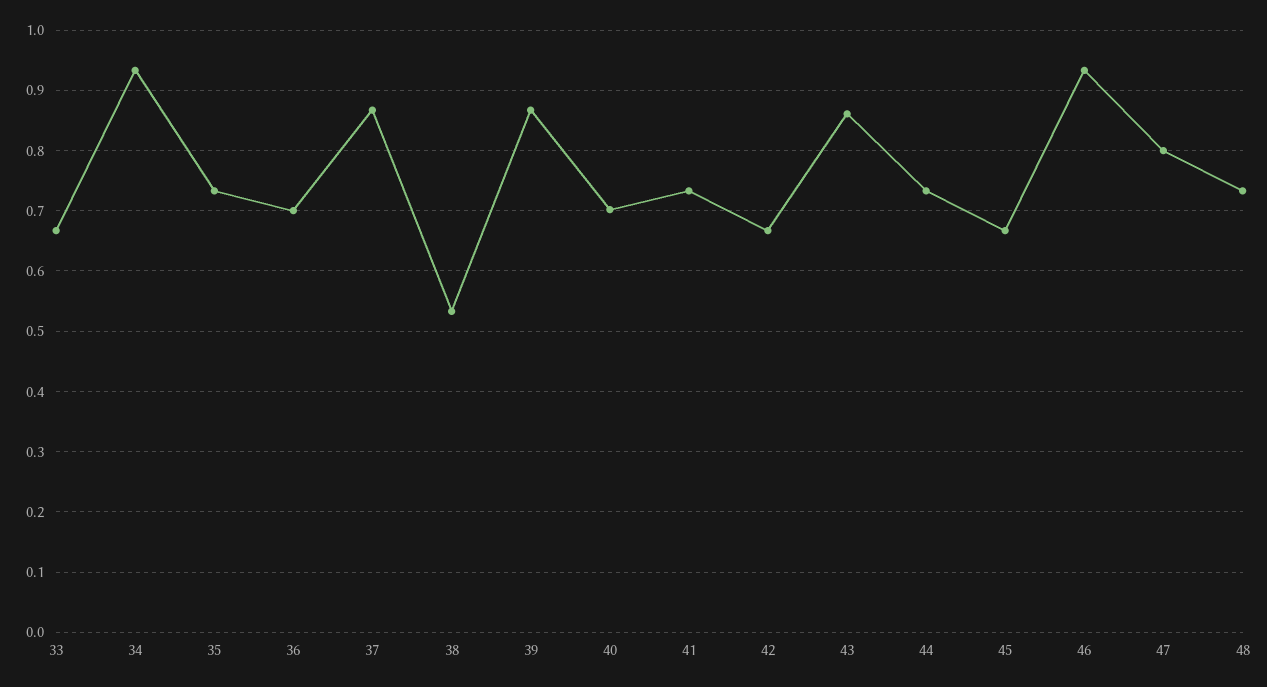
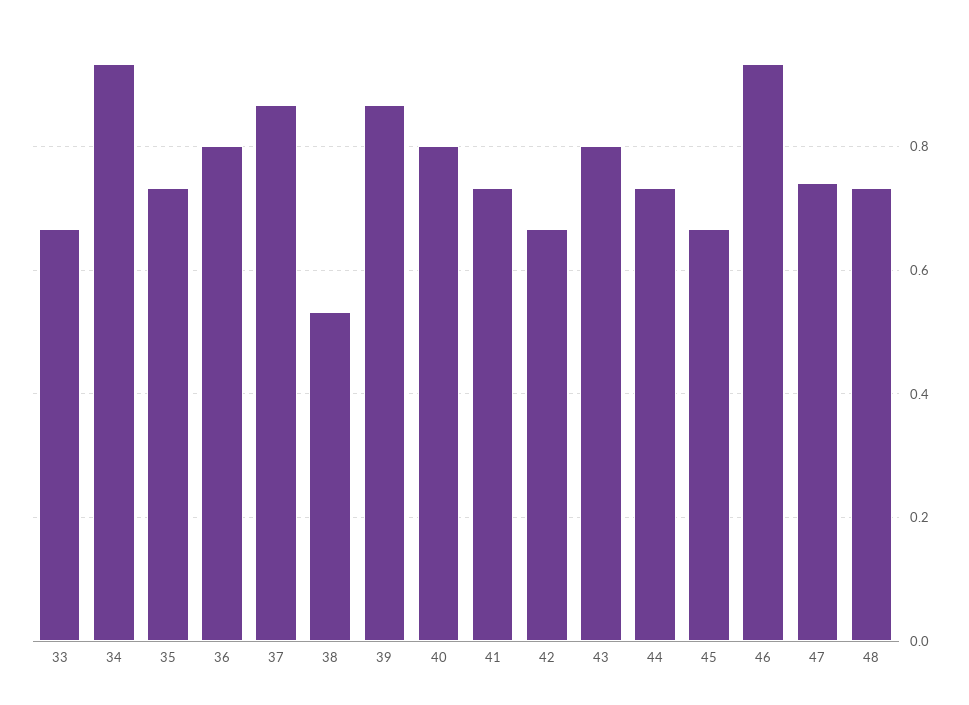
  {
    "33": 0.67,
    "34": 0.93,
    "35": 0.73,
-   "36": 0.7,
+   "36": 0.8,
    "37": 0.87,
    "38": 0.53,
    "39": 0.87,
-   "40": 0.7,
+   "40": 0.8,
    "41": 0.73,
    "42": 0.67,
-   "43": 0.86,
+   "43": 0.8,
    "44": 0.73,
    "45": 0.67,
    "46": 0.93,
-   "47": 0.8,
+   "47": 0.74,
    "48": 0.73
  }

